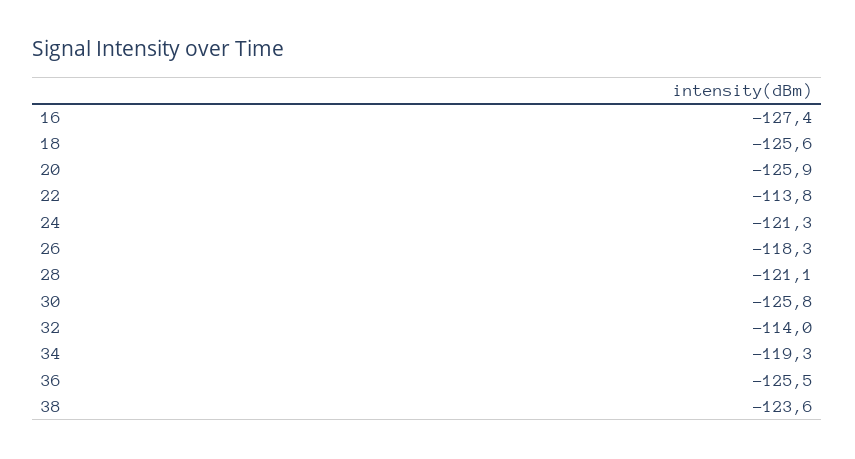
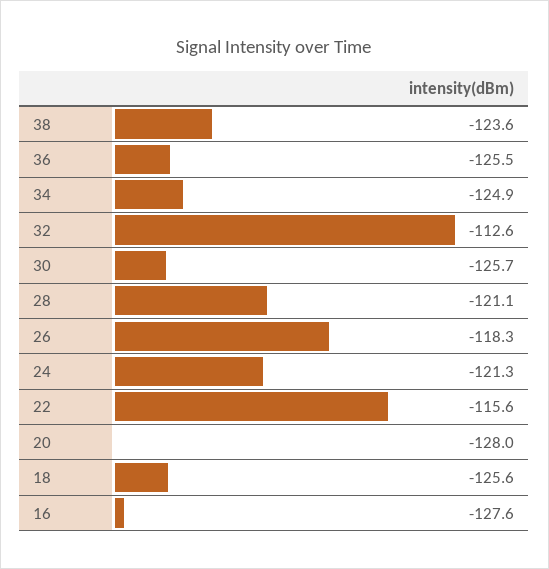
  {
-   "16": -127.4,
+   "16": -127.6,
    "18": -125.6,
-   "20": -125.9,
+   "20": -128,
-   "22": -113.8,
+   "22": -115.6,
    "24": -121.3,
    "26": -118.3,
    "28": -121.1,
-   "30": -125.8,
+   "30": -125.7,
-   "32": -114,
+   "32": -112.6,
-   "34": -119.3,
+   "34": -124.9,
    "36": -125.5,
    "38": -123.6
  }

